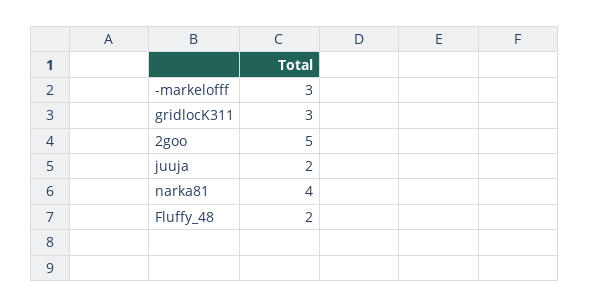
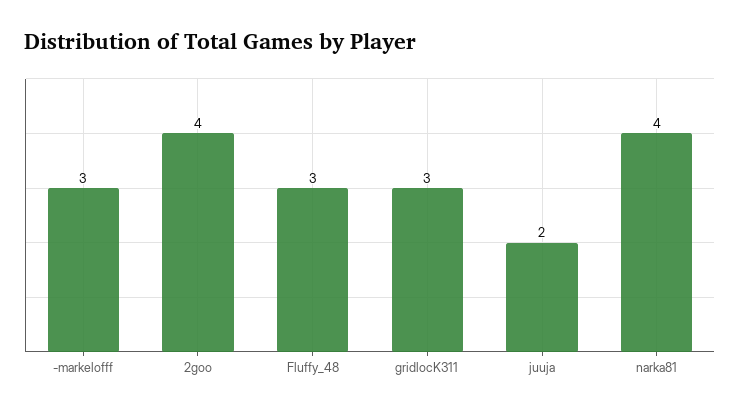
  {
    "-markelofff": 3,
    "gridlocK311": 3,
-   "2goo": 5,
+   "2goo": 4,
    "juuja": 2,
    "narka81": 4,
-   "Fluffy_48": 2
+   "Fluffy_48": 3
  }

